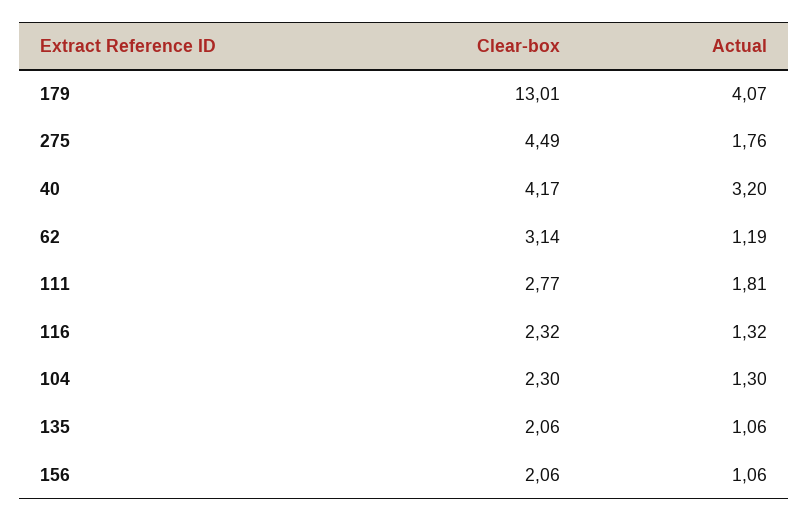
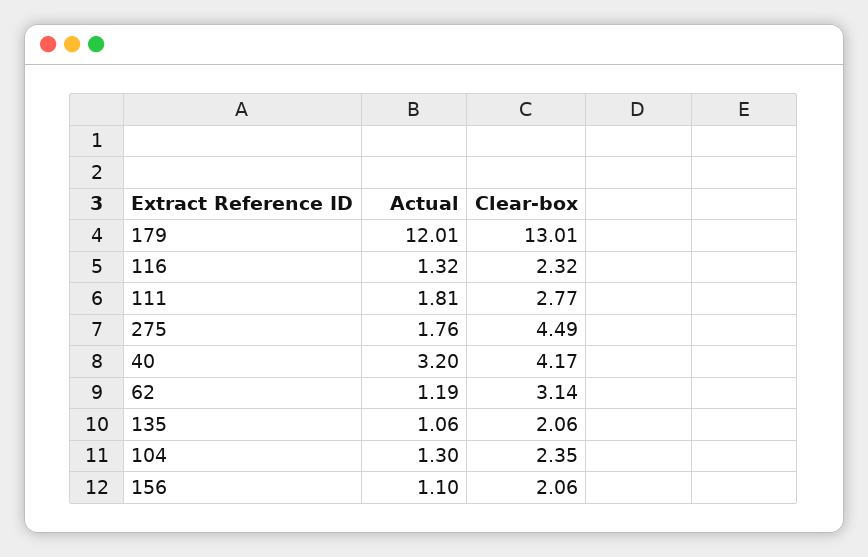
  {
    "Clear-box": {
      "179": 13.01,
      "275": 4.49,
      "40": 4.17,
      "62": 3.14,
      "111": 2.77,
      "116": 2.32,
-     "104": 2.3,
+     "104": 2.35,
      "135": 2.06,
      "156": 2.06
    },
    "Actual": {
-     "179": 4.07,
+     "179": 12.01,
      "275": 1.76,
      "40": 3.2,
      "62": 1.19,
      "111": 1.81,
      "116": 1.32,
      "104": 1.3,
      "135": 1.06,
-     "156": 1.06
+     "156": 1.1
    }
  }

